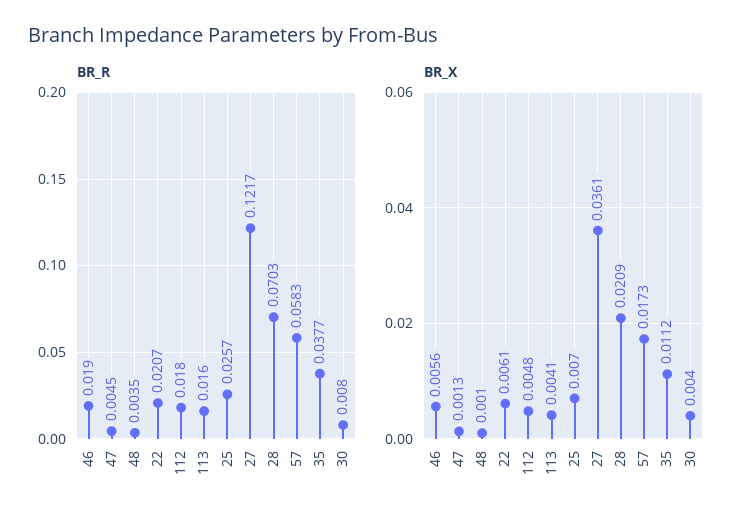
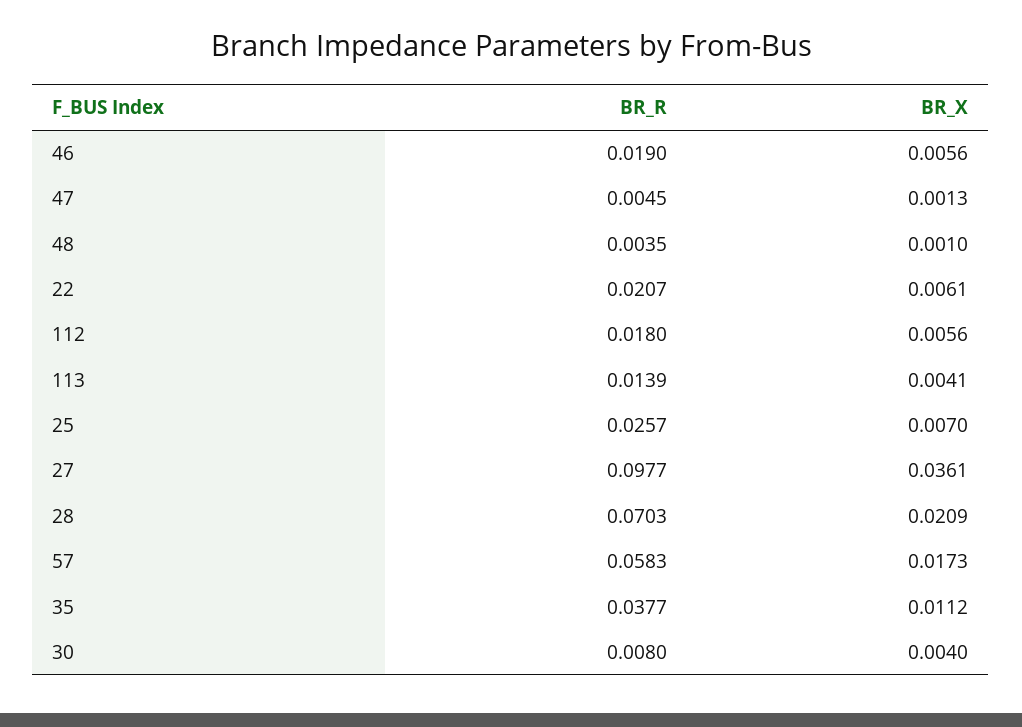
  {
    "BR_R": {
      "46": 0.019,
      "47": 0.0045,
      "48": 0.0035,
      "22": 0.0207,
      "112": 0.018,
-     "113": 0.016,
+     "113": 0.0139,
      "25": 0.0257,
-     "27": 0.1217,
+     "27": 0.0977,
      "28": 0.0703,
      "57": 0.0583,
      "35": 0.0377,
      "30": 0.008
    },
    "BR_X": {
      "46": 0.0056,
      "47": 0.0013,
      "48": 0.001,
      "22": 0.0061,
-     "112": 0.0048,
+     "112": 0.0056,
      "113": 0.0041,
      "25": 0.007,
      "27": 0.0361,
      "28": 0.0209,
      "57": 0.0173,
      "35": 0.0112,
      "30": 0.004
    }
  }

